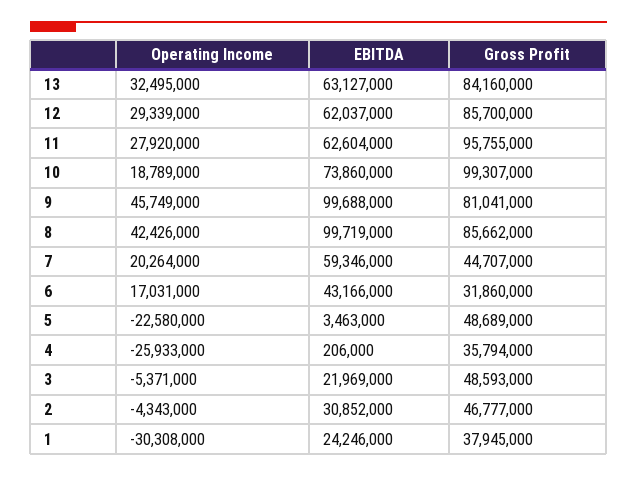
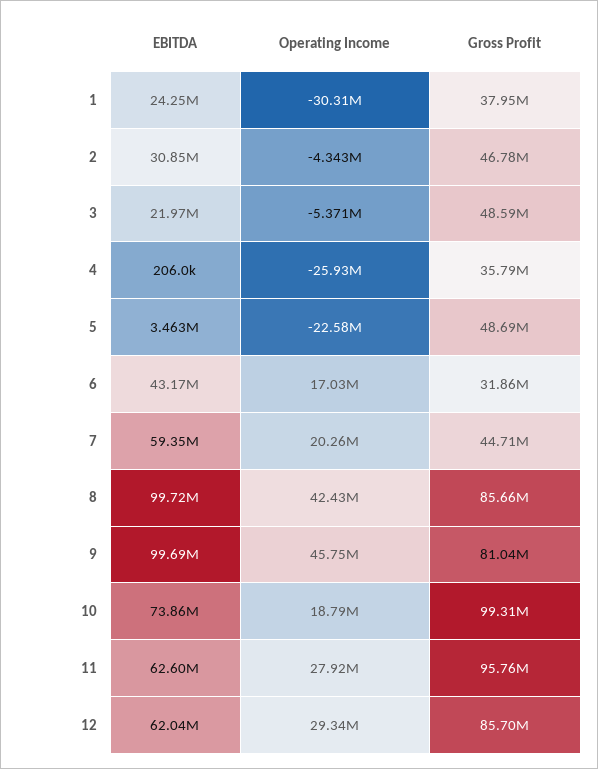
  {
    "Operating Income": {
-     "13": 32495000,
      "12": 29339000,
      "11": 27920000,
      "10": 18789000,
      "9": 45749000,
      "8": 42426000,
      "7": 20264000,
      "6": 17031000,
      "5": -22580000,
      "4": -25933000,
      "3": -5371000,
      "2": -4343000,
      "1": -30308000
    },
    "EBITDA": {
-     "13": 63127000,
      "12": 62037000,
      "11": 62604000,
      "10": 73860000,
      "9": 99688000,
      "8": 99719000,
      "7": 59346000,
      "6": 43166000,
      "5": 3463000,
      "4": 206000,
      "3": 21969000,
      "2": 30852000,
      "1": 24246000
    },
    "Gross Profit": {
-     "13": 84160000,
      "12": 85700000,
      "11": 95755000,
      "10": 99307000,
      "9": 81041000,
      "8": 85662000,
      "7": 44707000,
      "6": 31860000,
      "5": 48689000,
      "4": 35794000,
      "3": 48593000,
      "2": 46777000,
      "1": 37945000
    }
  }

